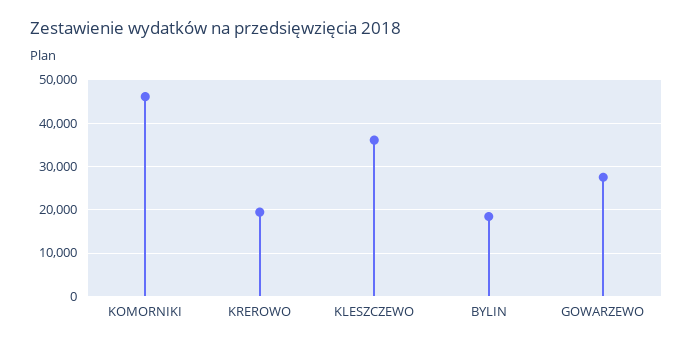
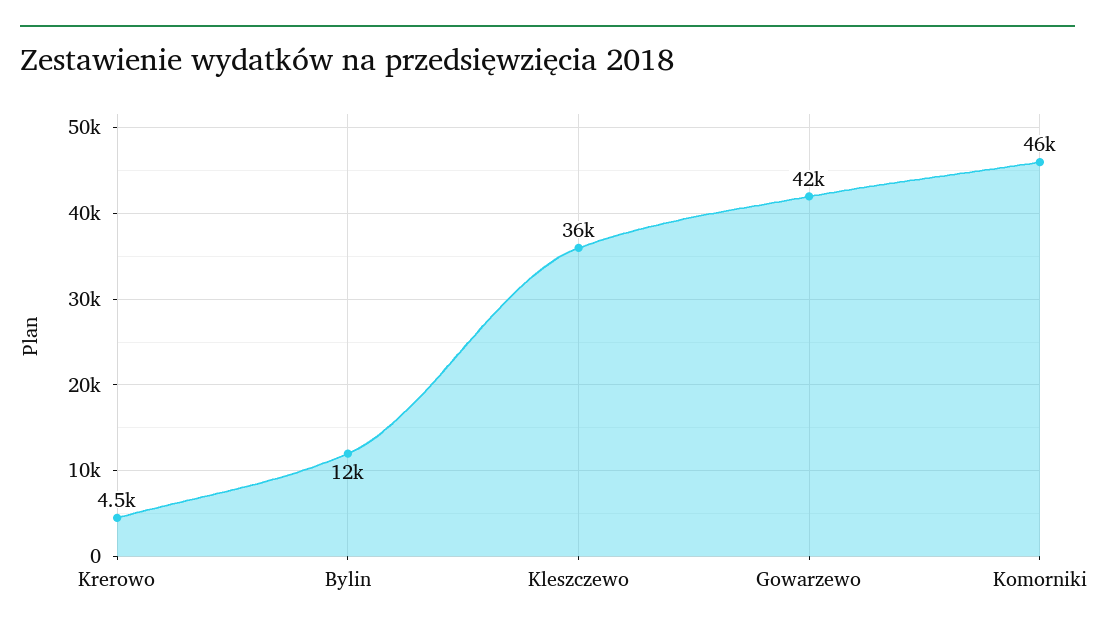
  {
    "KOMORNIKI": 46000,
-   "KREROWO": 20000,
+   "KREROWO": 4500,
    "KLESZCZEWO": 36000,
-   "BYLIN": 18000,
+   "BYLIN": 12000,
-   "GOWARZEWO": 28000
+   "GOWARZEWO": 42000
  }

